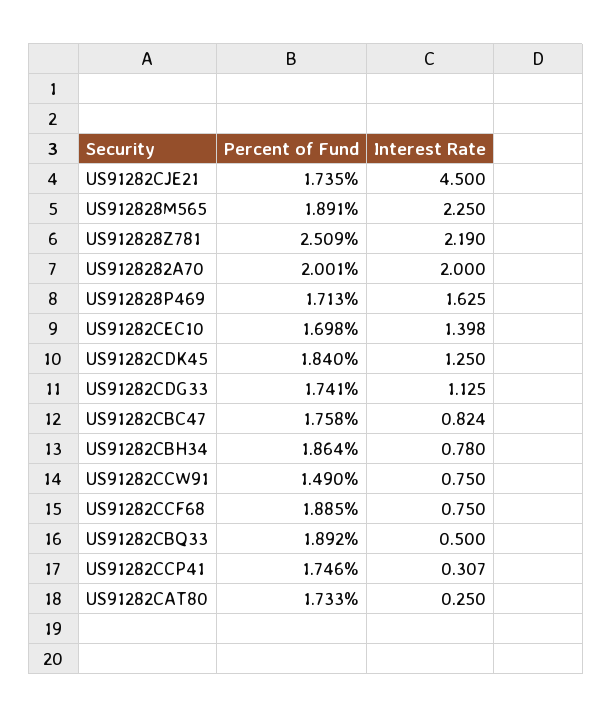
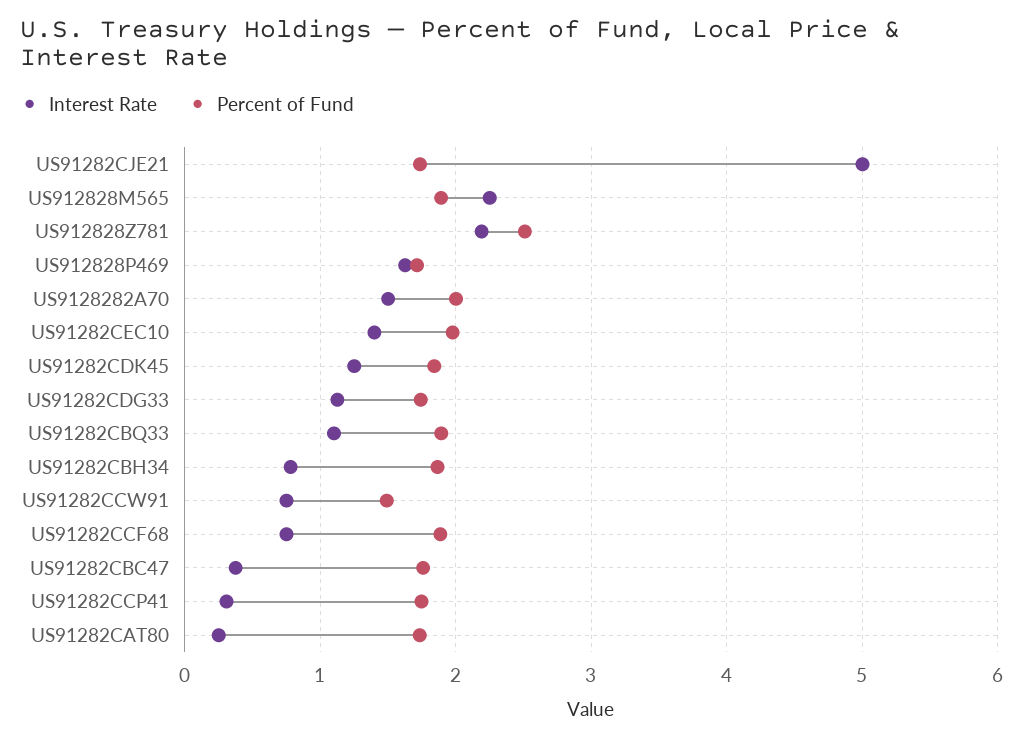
  {
    "Percent of Fund": {
      "US91282CJE21": 1.735,
      "US912828M565": 1.891,
      "US912828Z781": 2.509,
      "US9128282A70": 2.001,
      "US912828P469": 1.713,
-     "US91282CEC10": 1.698,
+     "US91282CEC10": 2,
      "US91282CDK45": 1.84,
      "US91282CDG33": 1.741,
      "US91282CBC47": 1.758,
      "US91282CBH34": 1.864,
      "US91282CCW91": 1.49,
      "US91282CCF68": 1.885,
      "US91282CBQ33": 1.892,
      "US91282CCP41": 1.746,
      "US91282CAT80": 1.733
    },
    "Interest Rate": {
-     "US91282CJE21": 4.5,
+     "US91282CJE21": 5,
      "US912828M565": 2.25,
      "US912828Z781": 2.19,
-     "US9128282A70": 2,
+     "US9128282A70": 1.5,
      "US912828P469": 1.625,
      "US91282CEC10": 1.398,
      "US91282CDK45": 1.25,
      "US91282CDG33": 1.125,
-     "US91282CBC47": 0.824,
+     "US91282CBC47": 0.4,
      "US91282CBH34": 0.78,
      "US91282CCW91": 0.75,
      "US91282CCF68": 0.75,
-     "US91282CBQ33": 0.5,
+     "US91282CBQ33": 1.1,
      "US91282CCP41": 0.307,
      "US91282CAT80": 0.25
    }
  }

